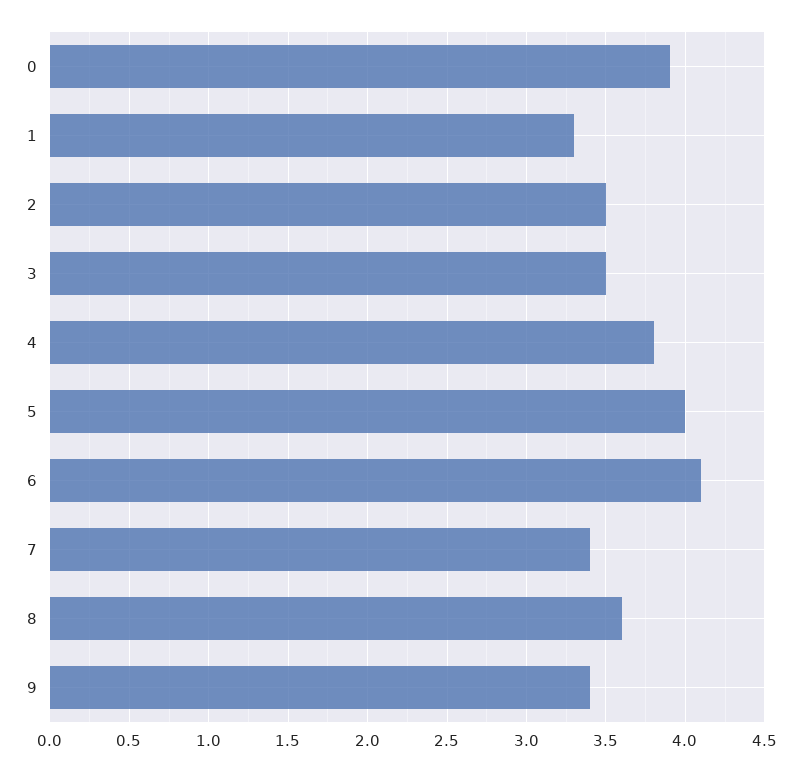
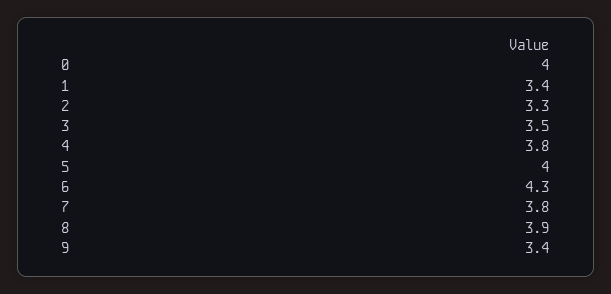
  {
-   "0": 3.9,
+   "0": 4,
-   "1": 3.3,
+   "1": 3.4,
-   "2": 3.5,
+   "2": 3.3,
    "3": 3.5,
    "4": 3.8,
    "5": 4,
-   "6": 4.1,
+   "6": 4.3,
-   "7": 3.4,
+   "7": 3.8,
-   "8": 3.6,
+   "8": 3.9,
    "9": 3.4
  }

